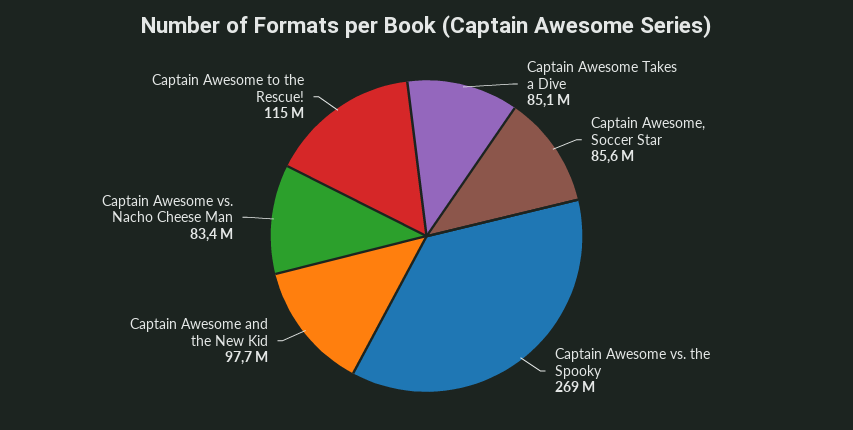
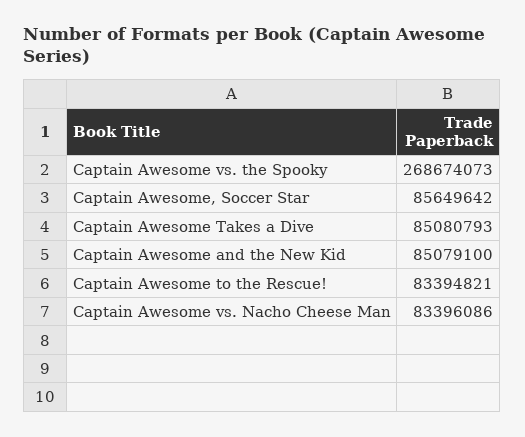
  {
    "Captain Awesome Takes a Dive": 85080793,
    "Captain Awesome, Soccer Star": 85649642,
    "Captain Awesome vs. the Spooky": 268674073,
-   "Captain Awesome and the New Kid": 97700000,
+   "Captain Awesome and the New Kid": 85079100,
    "Captain Awesome vs. Nacho Cheese Man": 83396086,
-   "Captain Awesome to the Rescue!": 115000000
+   "Captain Awesome to the Rescue!": 83394821
  }

